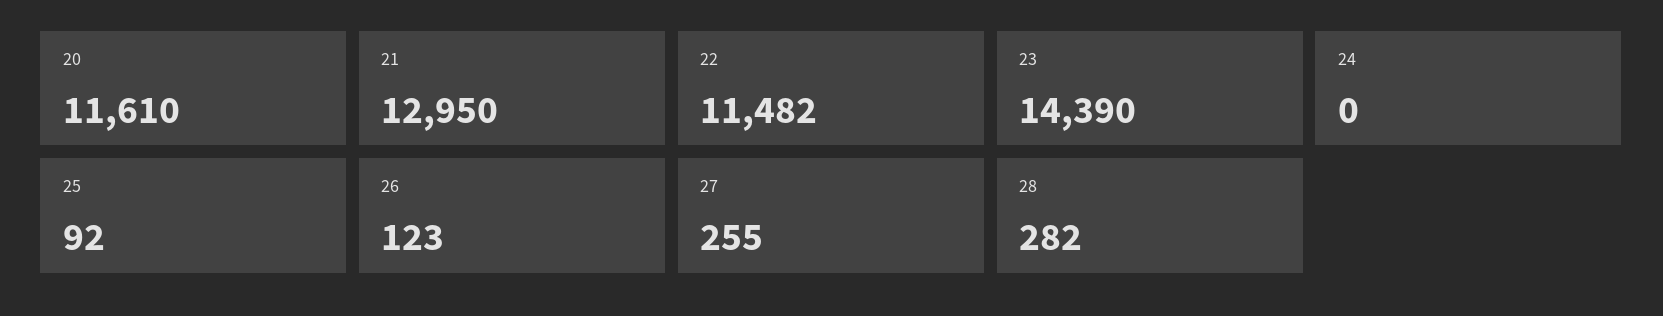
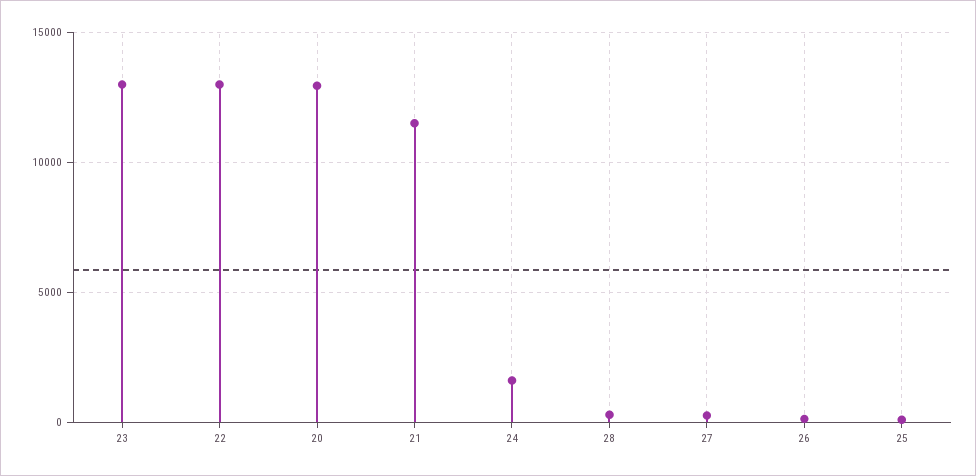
  {
-   "20": 11610,
+   "20": 13000,
-   "21": 12950,
+   "21": 11500,
-   "22": 11482,
+   "22": 13000,
-   "23": 14390,
+   "23": 13000,
-   "24": 0,
+   "24": 1500,
    "25": 92,
    "26": 123,
    "27": 255,
    "28": 282
  }

